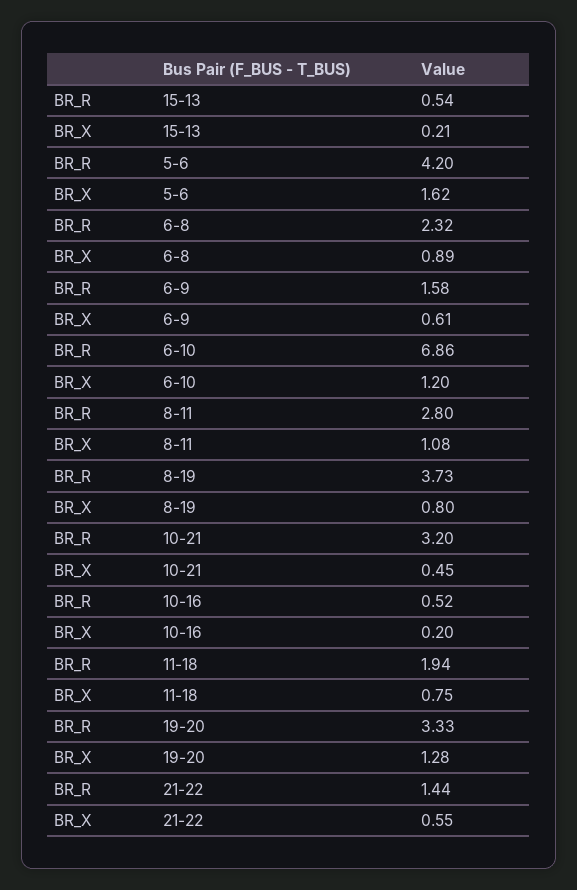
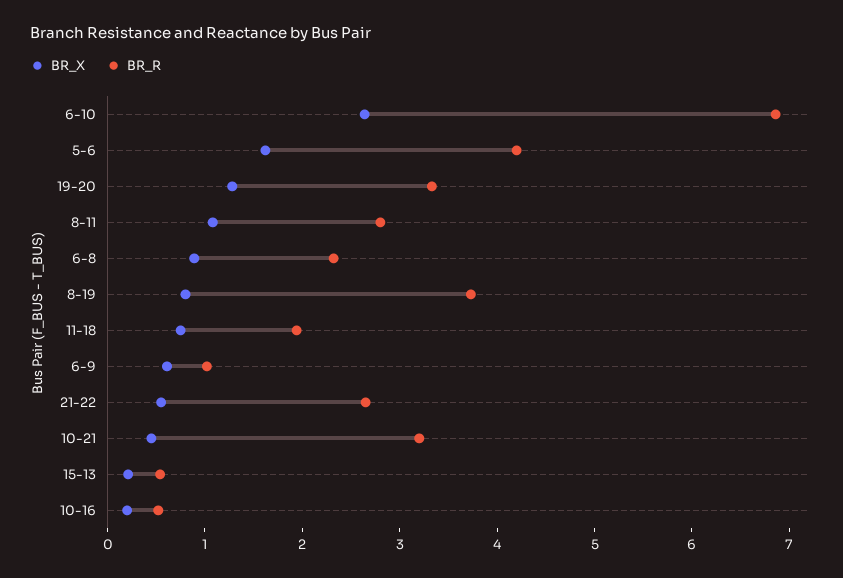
  {
    "BR_R": {
      "15-13": 0.54,
      "5-6": 4.2,
      "6-8": 2.32,
-     "6-9": 1.58,
+     "6-9": 1,
      "6-10": 6.86,
      "8-11": 2.8,
      "8-19": 3.73,
      "10-21": 3.2,
      "10-16": 0.52,
      "11-18": 1.94,
      "19-20": 3.33,
-     "21-22": 1.44
+     "21-22": 2.6
    },
    "BR_X": {
      "15-13": 0.21,
      "5-6": 1.62,
      "6-8": 0.89,
      "6-9": 0.61,
-     "6-10": 1.2,
+     "6-10": 2.6,
      "8-11": 1.08,
      "8-19": 0.8,
      "10-21": 0.45,
      "10-16": 0.2,
      "11-18": 0.75,
      "19-20": 1.28,
      "21-22": 0.55
    }
  }

